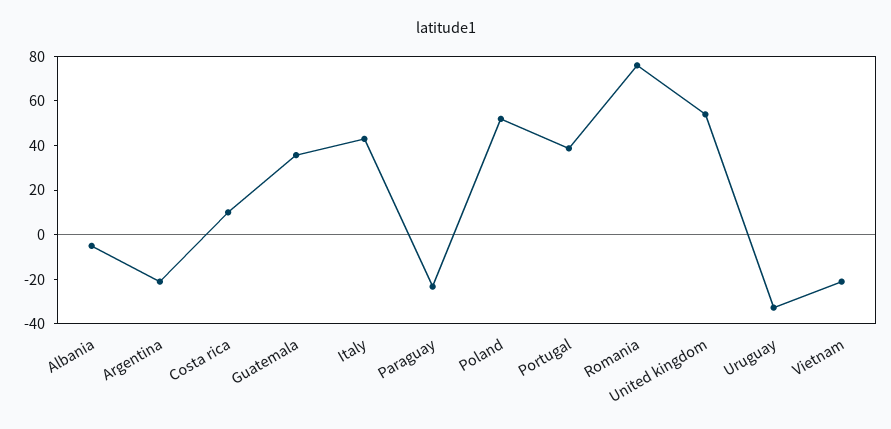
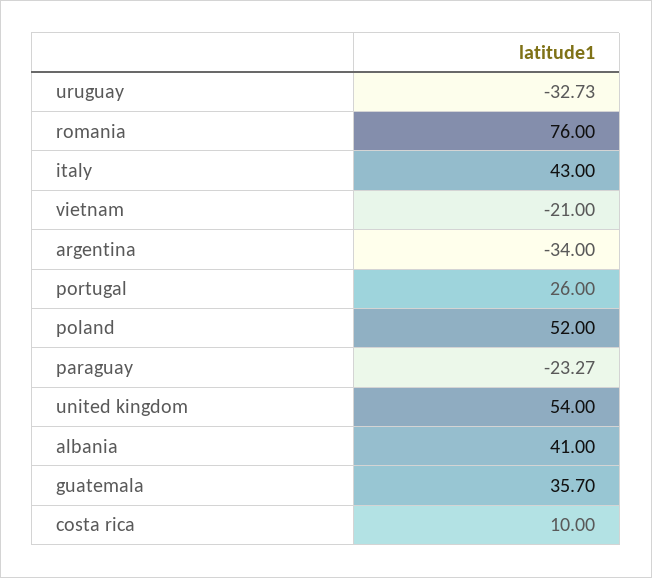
  {
-   "Albania": -5,
+   "Albania": 41,
-   "Argentina": -20,
+   "Argentina": -34,
    "Costa rica": 10,
    "Guatemala": 35.7,
    "Italy": 43,
    "Paraguay": -23.27,
    "Poland": 52,
-   "Portugal": 40,
+   "Portugal": 26,
    "Romania": 76,
    "United kingdom": 54,
    "Uruguay": -32.73,
    "Vietnam": -21
  }

